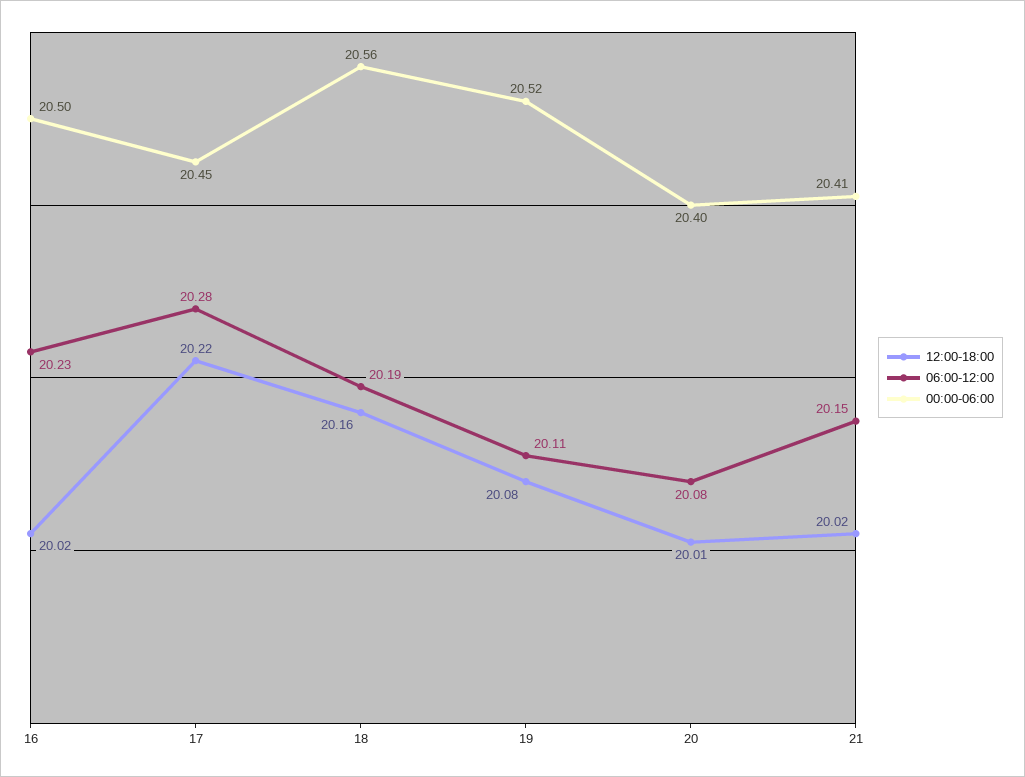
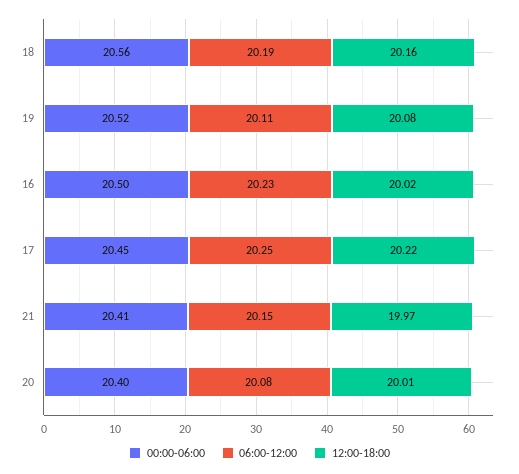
  {
    "12:00-18:00": {
      "16": 20.02,
      "17": 20.22,
      "18": 20.16,
      "19": 20.08,
      "20": 20.01,
-     "21": 20.02
+     "21": 19.97
    },
    "06:00-12:00": {
      "16": 20.23,
-     "17": 20.28,
+     "17": 20.25,
      "18": 20.19,
      "19": 20.11,
      "20": 20.08,
      "21": 20.15
    },
    "00:00-06:00": {
      "16": 20.5,
      "17": 20.45,
      "18": 20.56,
      "19": 20.52,
      "20": 20.4,
      "21": 20.41
    }
  }

